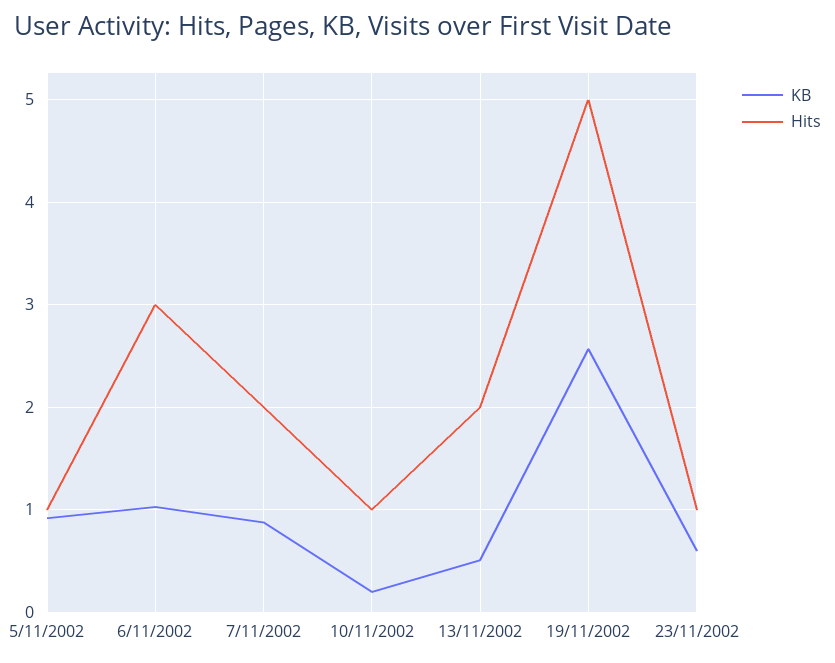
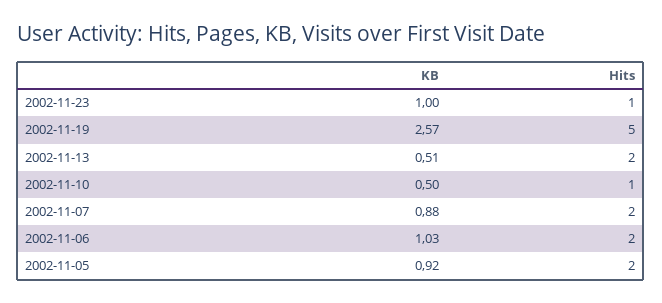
  {
    "KB": {
      "5/11/2002": 0.92,
      "6/11/2002": 1.03,
      "7/11/2002": 0.88,
-     "10/11/2002": 0.2,
+     "10/11/2002": 0.5,
      "13/11/2002": 0.51,
      "19/11/2002": 2.57,
-     "23/11/2002": 0.6
+     "23/11/2002": 1
    },
    "Hits": {
-     "5/11/2002": 1,
+     "5/11/2002": 2,
-     "6/11/2002": 3,
+     "6/11/2002": 2,
      "7/11/2002": 2,
      "10/11/2002": 1,
      "13/11/2002": 2,
      "19/11/2002": 5,
      "23/11/2002": 1
    }
  }

